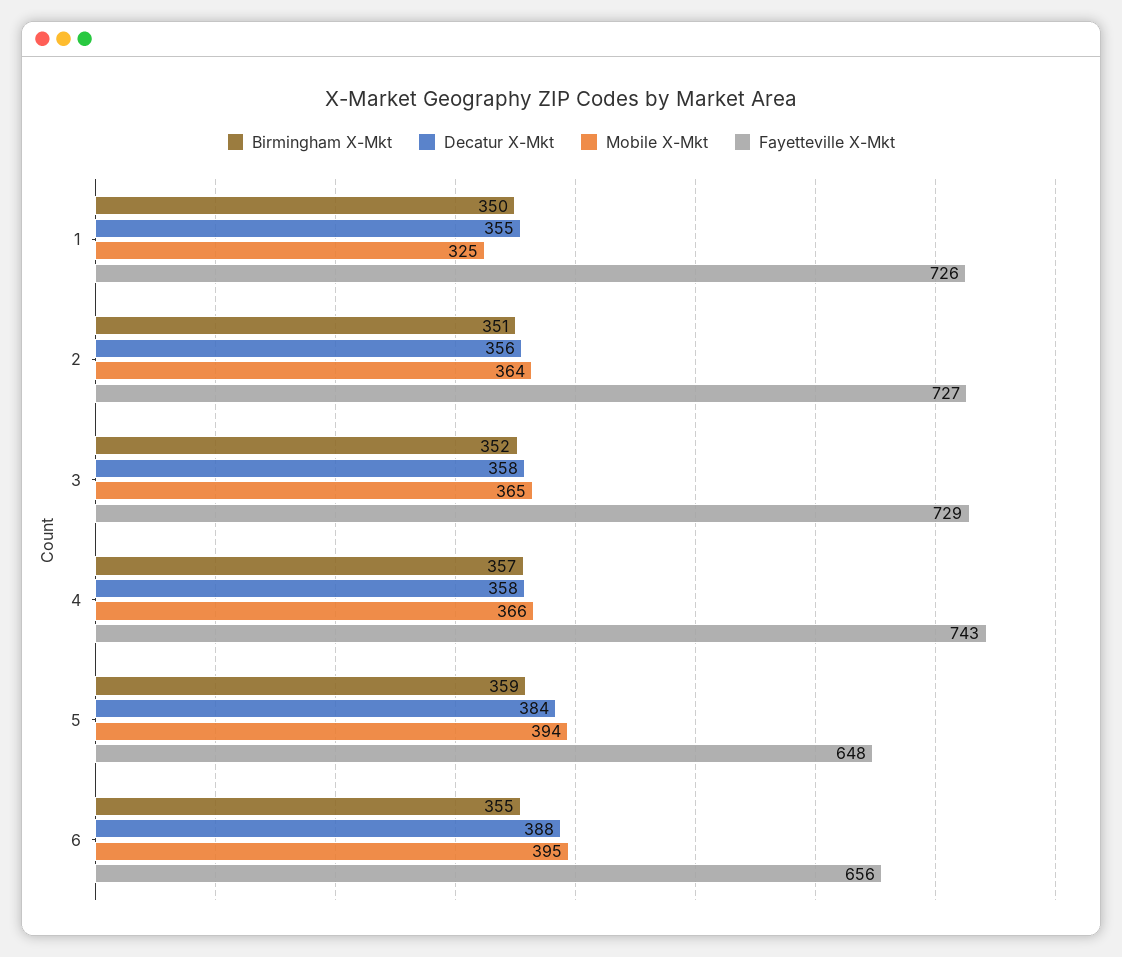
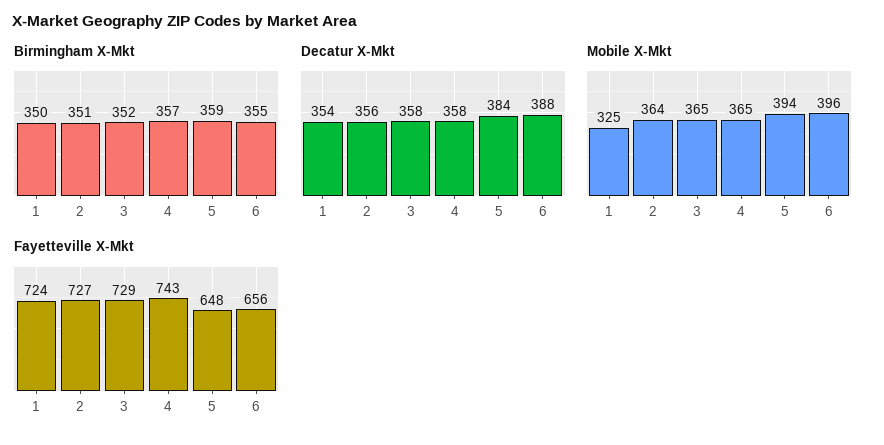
  {
    "Birmingham X-Mkt": {
      "1": 350,
      "2": 351,
      "3": 352,
      "4": 357,
      "5": 359,
      "6": 355
    },
    "Decatur X-Mkt": {
-     "1": 355,
+     "1": 354,
      "2": 356,
      "3": 358,
      "4": 358,
      "5": 384,
      "6": 388
    },
    "Mobile X-Mkt": {
      "1": 325,
      "2": 364,
      "3": 365,
-     "4": 366,
+     "4": 365,
      "5": 394,
-     "6": 395
+     "6": 396
    },
    "Fayetteville X-Mkt": {
-     "1": 726,
+     "1": 724,
      "2": 727,
      "3": 729,
      "4": 743,
      "5": 648,
      "6": 656
    }
  }

